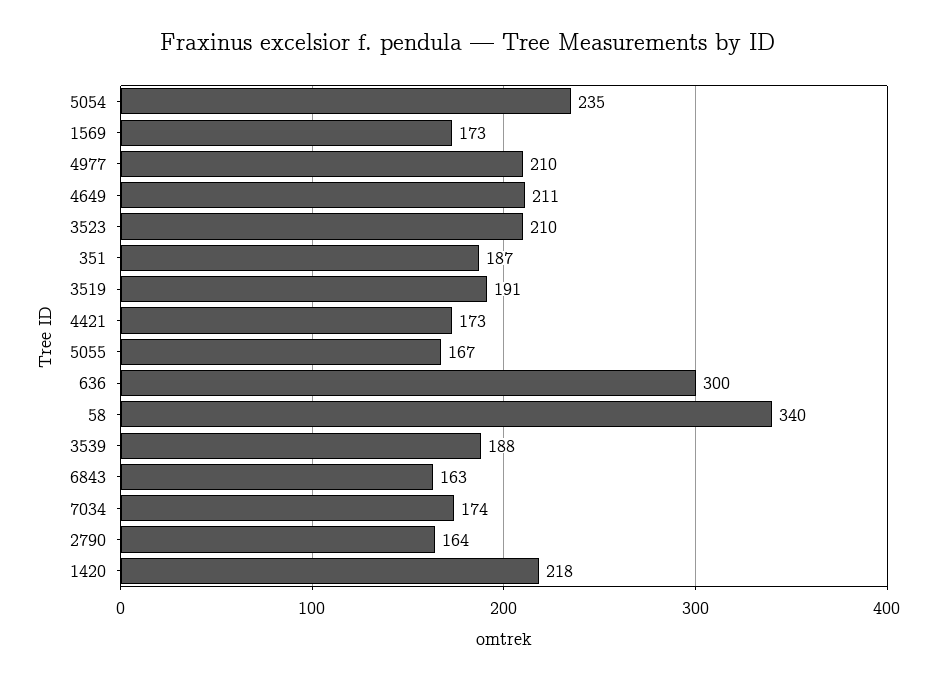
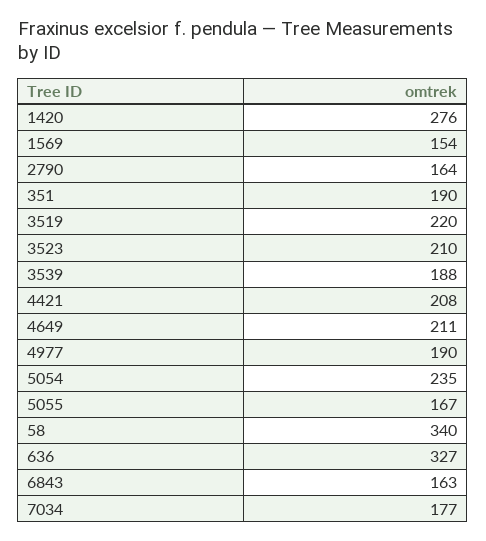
  {
    "5054": 235,
-   "1569": 173,
+   "1569": 154,
-   "4977": 210,
+   "4977": 190,
    "4649": 211,
    "3523": 210,
-   "351": 187,
+   "351": 190,
-   "3519": 191,
+   "3519": 220,
-   "4421": 173,
+   "4421": 208,
    "5055": 167,
-   "636": 300,
+   "636": 327,
    "58": 340,
    "3539": 188,
    "6843": 163,
-   "7034": 174,
+   "7034": 177,
    "2790": 164,
-   "1420": 218
+   "1420": 276
  }

